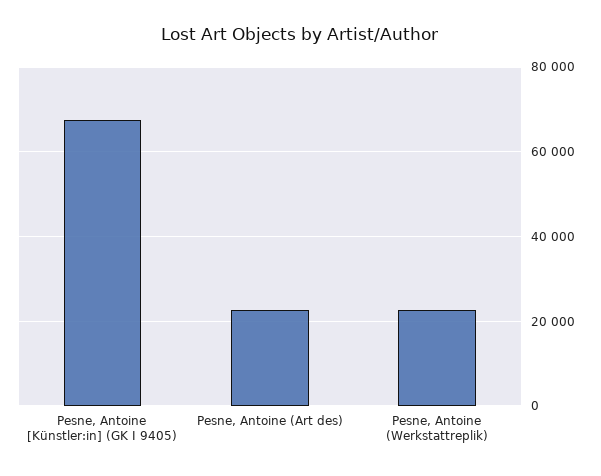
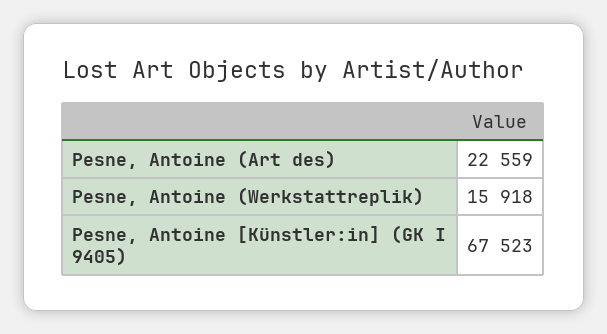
  {
    "Pesne, Antoine [Künstler:in] (GK I 9405)": 67523,
    "Pesne, Antoine (Art des)": 22559,
-   "Pesne, Antoine (Werkstattreplik)": 22000
+   "Pesne, Antoine (Werkstattreplik)": 15918
  }

